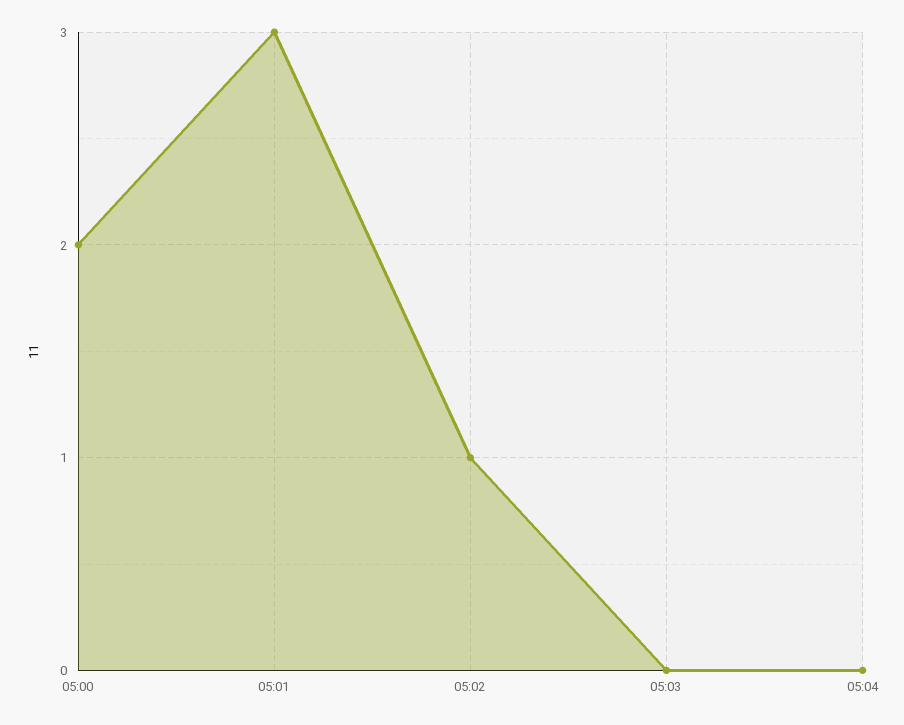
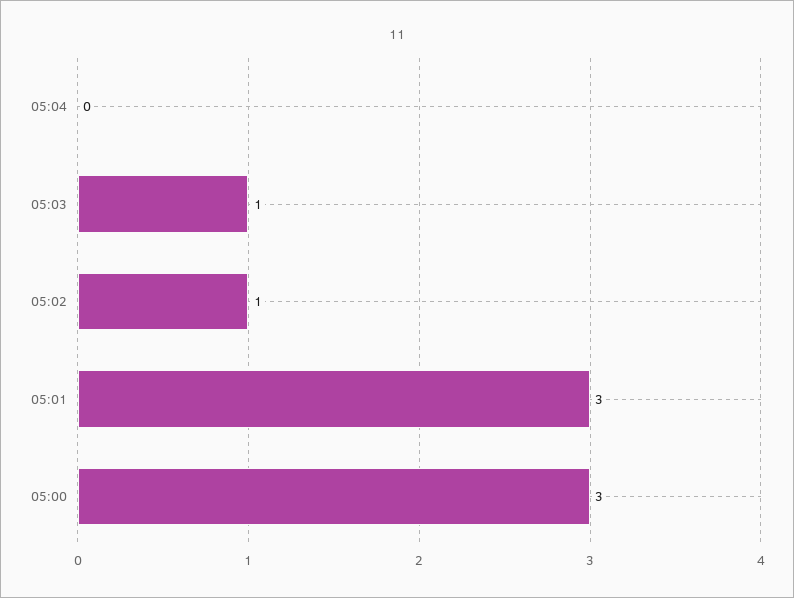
  {
-   "05:00": 2,
+   "05:00": 3,
    "05:01": 3,
    "05:02": 1,
-   "05:03": 0,
+   "05:03": 1,
    "05:04": 0
  }

